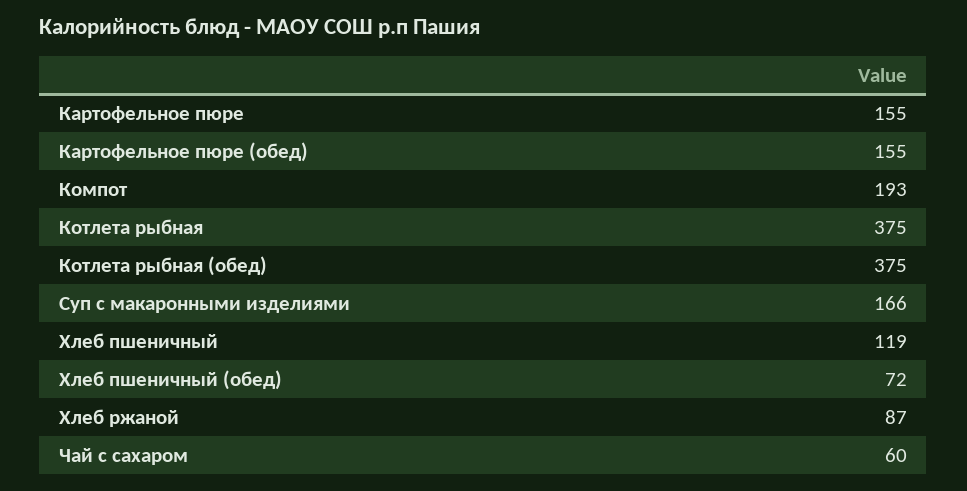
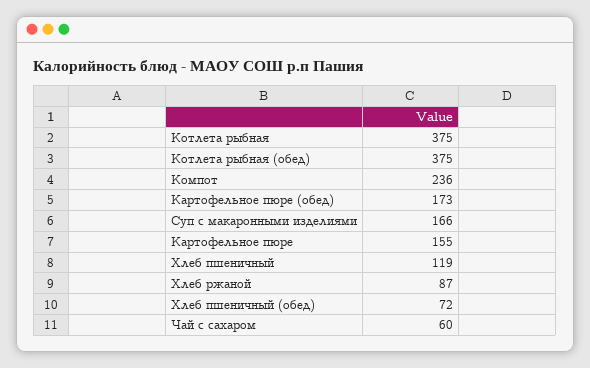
  {
    "Картофельное пюре": 155,
-   "Картофельное пюре (обед)": 155,
+   "Картофельное пюре (обед)": 173,
-   "Компот": 193,
+   "Компот": 236,
    "Котлета рыбная": 375,
    "Котлета рыбная (обед)": 375,
    "Суп с макаронными изделиями": 166,
    "Хлеб пшеничный": 119,
    "Хлеб пшеничный (обед)": 72,
    "Хлеб ржаной": 87,
    "Чай с сахаром": 60
  }

